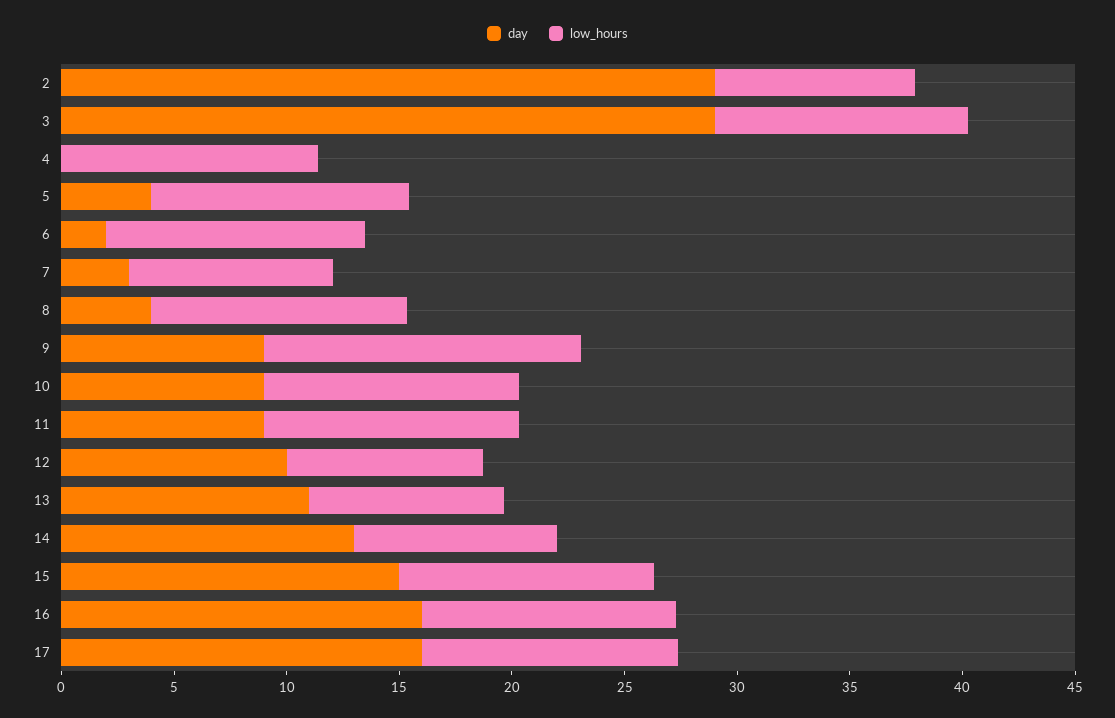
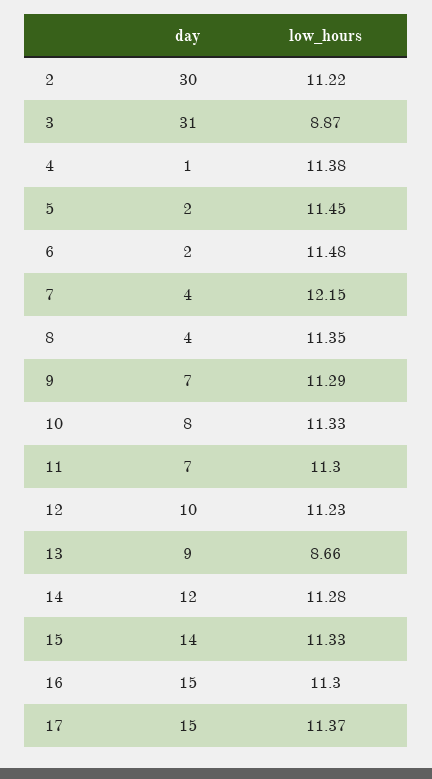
  {
    "day": {
-     "2": 29,
+     "2": 30,
-     "3": 29,
+     "3": 31,
-     "4": 0,
+     "4": 1,
-     "5": 4,
+     "5": 2,
      "6": 2,
-     "7": 3,
+     "7": 4,
      "8": 4,
-     "9": 9,
+     "9": 7,
-     "10": 9,
+     "10": 8,
-     "11": 9,
+     "11": 7,
      "12": 10,
-     "13": 11,
+     "13": 9,
-     "14": 13,
+     "14": 12,
-     "15": 15,
+     "15": 14,
-     "16": 16,
+     "16": 15,
-     "17": 16
+     "17": 15
    },
    "low_hours": {
-     "2": 9,
+     "2": 11.22,
-     "3": 11,
+     "3": 8.87,
      "4": 11.38,
      "5": 11.45,
      "6": 11.48,
-     "7": 9,
+     "7": 12.15,
      "8": 11.35,
-     "9": 14,
+     "9": 11.29,
      "10": 11.33,
      "11": 11.3,
-     "12": 9,
+     "12": 11.23,
      "13": 8.66,
-     "14": 9,
+     "14": 11.28,
      "15": 11.33,
      "16": 11.3,
      "17": 11.37
    }
  }

